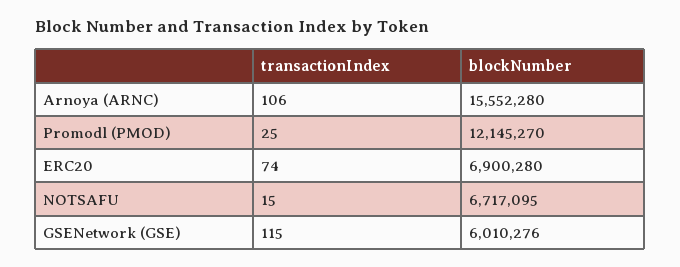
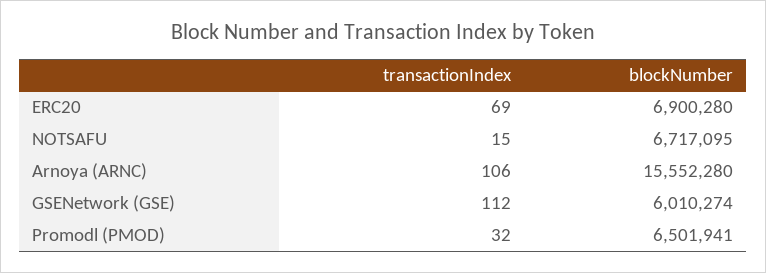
  {
    "transactionIndex": {
      "Arnoya (ARNC)": 106,
-     "Promodl (PMOD)": 25,
+     "Promodl (PMOD)": 32,
-     "ERC20": 74,
+     "ERC20": 69,
      "NOTSAFU": 15,
-     "GSENetwork (GSE)": 115
+     "GSENetwork (GSE)": 112
    },
    "blockNumber": {
      "Arnoya (ARNC)": 15552280,
-     "Promodl (PMOD)": 12145270,
+     "Promodl (PMOD)": 6501941,
      "ERC20": 6900280,
      "NOTSAFU": 6717095,
-     "GSENetwork (GSE)": 6010276
+     "GSENetwork (GSE)": 6010274
    }
  }

